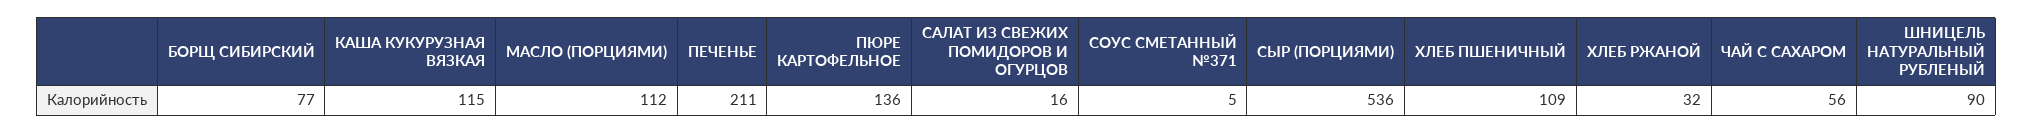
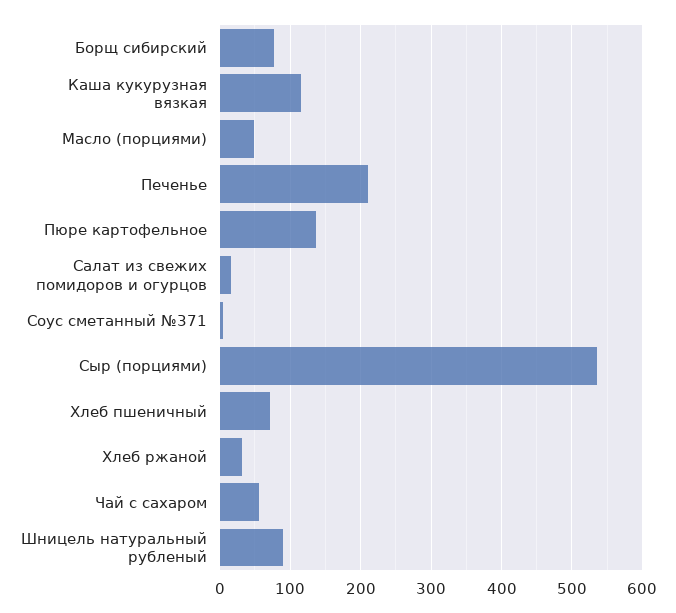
  {
    "БОРЩ СИБИРСКИЙ": 77,
    "КАША КУКУРУЗНАЯ ВЯЗКАЯ": 115,
-   "МАСЛО (ПОРЦИЯМИ)": 112,
+   "МАСЛО (ПОРЦИЯМИ)": 50,
    "ПЕЧЕНЬЕ": 211,
    "ПЮРЕ КАРТОФЕЛЬНОЕ": 136,
    "САЛАТ ИЗ СВЕЖИХ ПОМИДОРОВ И ОГУРЦОВ": 16,
    "СОУС СМЕТАННЫЙ №371": 5,
    "СЫР (ПОРЦИЯМИ)": 536,
-   "ХЛЕБ ПШЕНИЧНЫЙ": 109,
+   "ХЛЕБ ПШЕНИЧНЫЙ": 70,
    "ХЛЕБ РЖАНОЙ": 32,
    "ЧАЙ С САХАРОМ": 56,
    "ШНИЦЕЛЬ НАТУРАЛЬНЫЙ РУБЛЕНЫЙ": 90
  }

